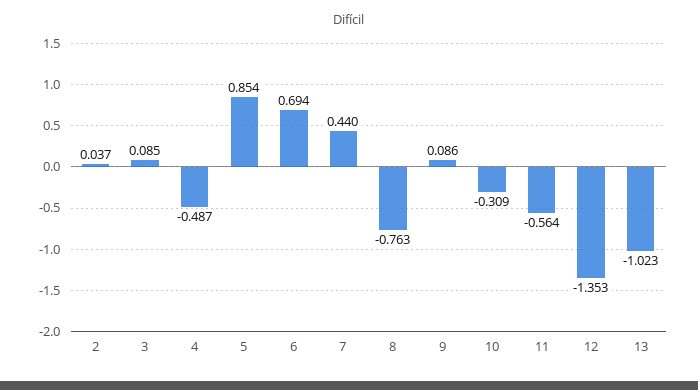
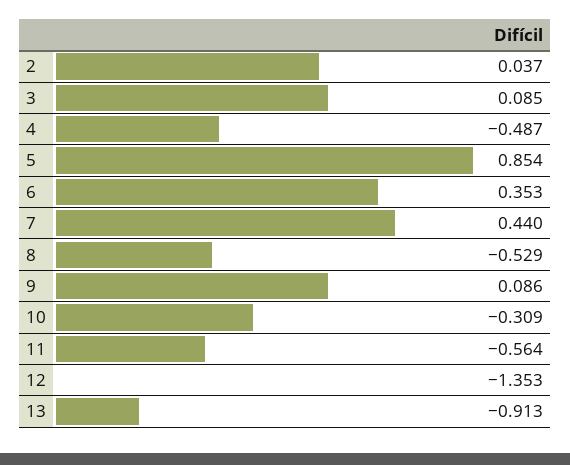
  {
    "2": 0.037,
    "3": 0.085,
    "4": -0.487,
    "5": 0.854,
-   "6": 0.694,
+   "6": 0.353,
    "7": 0.44,
-   "8": -0.763,
+   "8": -0.529,
    "9": 0.086,
    "10": -0.309,
    "11": -0.564,
    "12": -1.353,
-   "13": -1.023
+   "13": -0.913
  }

